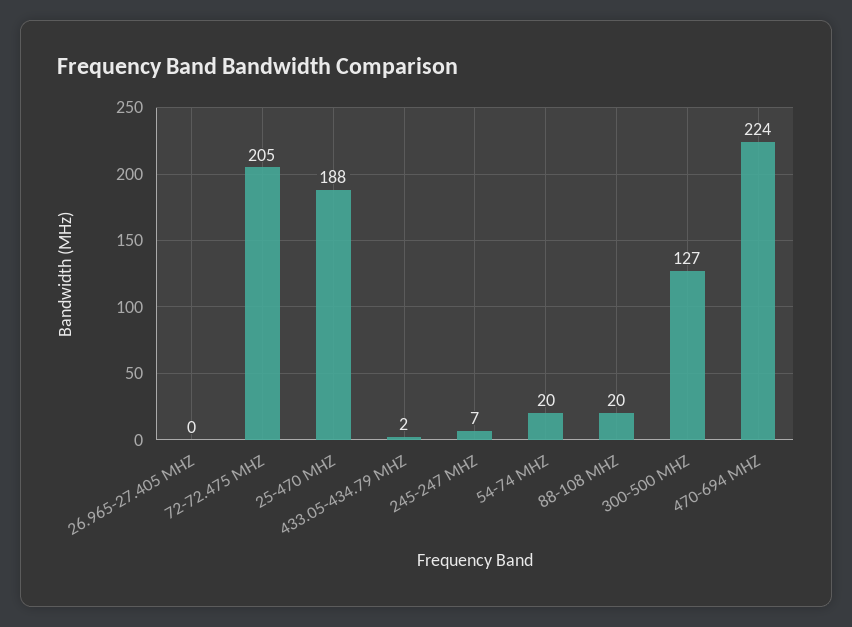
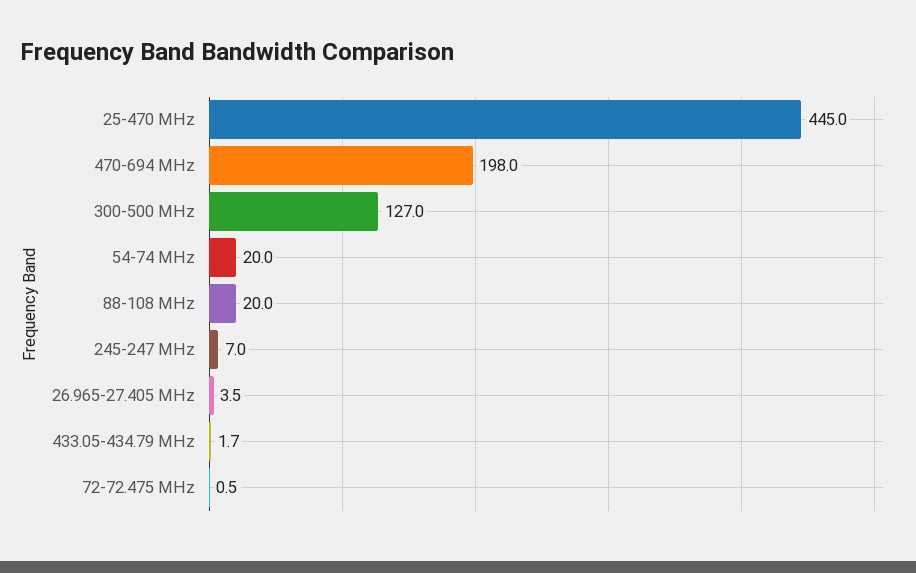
  {
-   "26.965-27.405 MHZ": 0,
+   "26.965-27.405 MHZ": 3.5,
-   "72-72.475 MHZ": 205,
+   "72-72.475 MHZ": 0.5,
-   "25-470 MHZ": 188,
+   "25-470 MHZ": 445,
    "433.05-434.79 MHZ": 1.7,
    "245-247 MHZ": 7,
    "54-74 MHZ": 20,
    "88-108 MHZ": 20,
    "300-500 MHZ": 127,
-   "470-694 MHZ": 224
+   "470-694 MHZ": 198
  }

